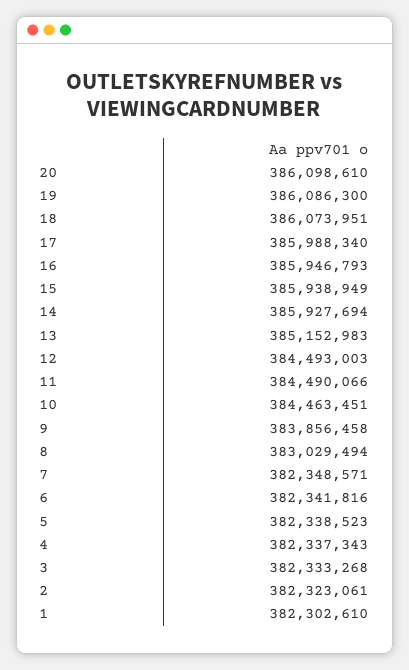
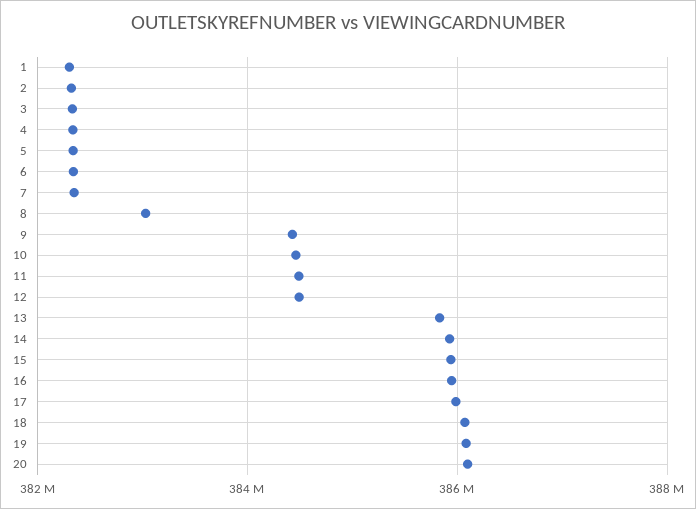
  {
    "20": 386098610,
    "19": 386086300,
    "18": 386073951,
    "17": 385988340,
    "16": 385946793,
    "15": 385938949,
    "14": 385927694,
-   "13": 385152983,
+   "13": 385800000,
    "12": 384493003,
    "11": 384490066,
    "10": 384463451,
-   "9": 383856458,
+   "9": 384400000,
    "8": 383029494,
    "7": 382348571,
    "6": 382341816,
    "5": 382338523,
    "4": 382337343,
    "3": 382333268,
    "2": 382323061,
    "1": 382302610
  }

